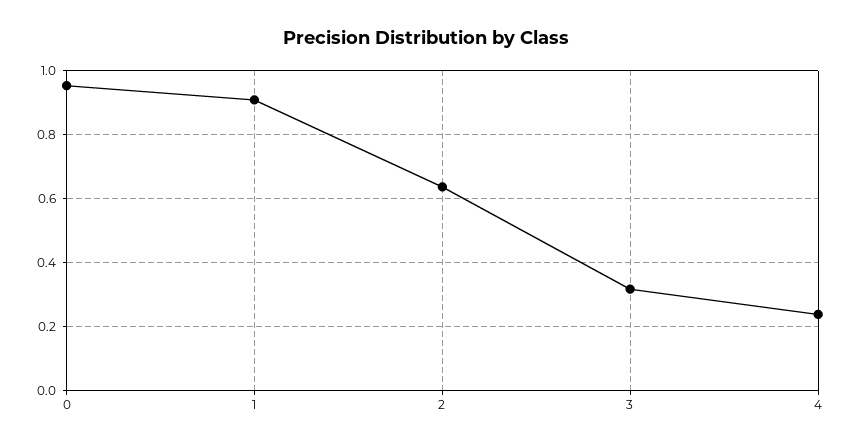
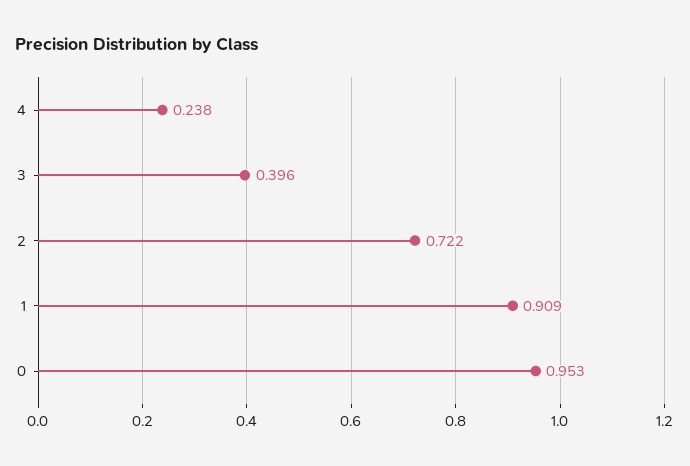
  {
    "0": 0.953,
    "1": 0.909,
-   "2": 0.64,
+   "2": 0.722,
-   "3": 0.32,
+   "3": 0.396,
    "4": 0.238
  }

